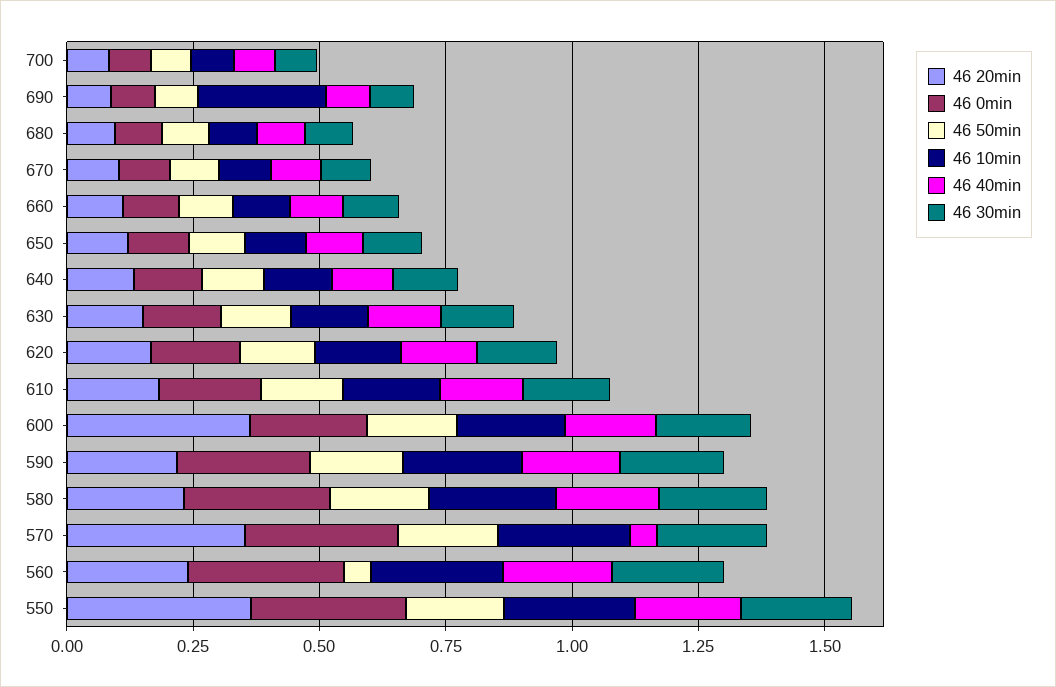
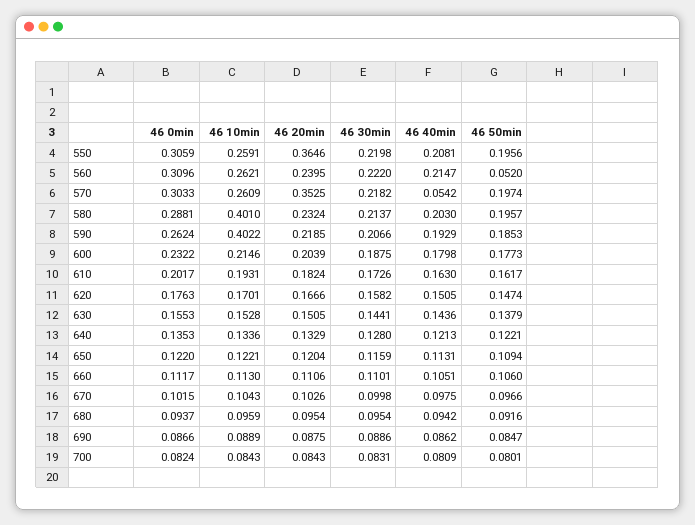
  {
    "46 20min": {
      "700": 0.0843,
      "690": 0.0875,
      "680": 0.0954,
      "670": 0.1026,
      "660": 0.1106,
      "650": 0.1204,
      "640": 0.1329,
      "630": 0.1505,
      "620": 0.1666,
      "610": 0.1824,
-     "600": 0.35,
+     "600": 0.2039,
      "590": 0.2185,
      "580": 0.2324,
      "570": 0.3525,
      "560": 0.2395,
      "550": 0.3646
    },
    "46 0min": {
      "700": 0.0824,
      "690": 0.0866,
      "680": 0.0937,
      "670": 0.1015,
      "660": 0.1117,
      "650": 0.122,
      "640": 0.1353,
      "630": 0.1553,
      "620": 0.1763,
      "610": 0.2017,
      "600": 0.2322,
      "590": 0.2624,
      "580": 0.2881,
      "570": 0.3033,
      "560": 0.3096,
      "550": 0.3059
    },
    "46 50min": {
      "700": 0.0801,
      "690": 0.0847,
      "680": 0.0916,
      "670": 0.0966,
      "660": 0.106,
      "650": 0.1094,
      "640": 0.1221,
      "630": 0.1379,
      "620": 0.1474,
      "610": 0.1617,
      "600": 0.1773,
      "590": 0.1853,
      "580": 0.1957,
      "570": 0.1974,
      "560": 0.052,
      "550": 0.1956
    },
    "46 10min": {
      "700": 0.0843,
-     "690": 0.25,
+     "690": 0.0889,
      "680": 0.0959,
      "670": 0.1043,
      "660": 0.113,
      "650": 0.1221,
      "640": 0.1336,
      "630": 0.1528,
      "620": 0.1701,
      "610": 0.1931,
      "600": 0.2146,
-     "590": 0.25,
+     "590": 0.4022,
-     "580": 0.25,
+     "580": 0.401,
      "570": 0.2609,
      "560": 0.2621,
      "550": 0.2591
    },
    "46 40min": {
      "700": 0.0809,
      "690": 0.0862,
      "680": 0.0942,
      "670": 0.0975,
      "660": 0.1051,
      "650": 0.1131,
      "640": 0.1213,
      "630": 0.1436,
      "620": 0.1505,
      "610": 0.163,
      "600": 0.1798,
      "590": 0.1929,
      "580": 0.203,
      "570": 0.0542,
      "560": 0.2147,
      "550": 0.2081
    },
    "46 30min": {
      "700": 0.0831,
      "690": 0.0886,
      "680": 0.0954,
      "670": 0.0998,
      "660": 0.1101,
      "650": 0.1159,
      "640": 0.128,
      "630": 0.1441,
      "620": 0.1582,
      "610": 0.1726,
      "600": 0.1875,
      "590": 0.2066,
      "580": 0.2137,
      "570": 0.2182,
      "560": 0.222,
      "550": 0.2198
    }
  }

